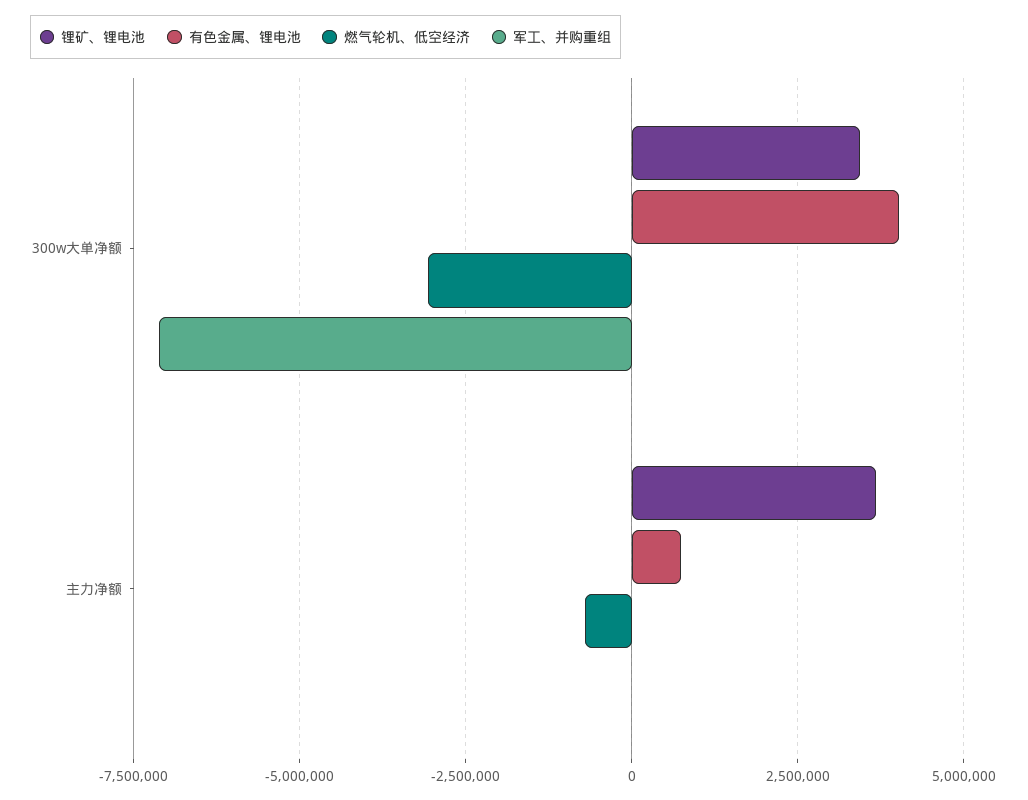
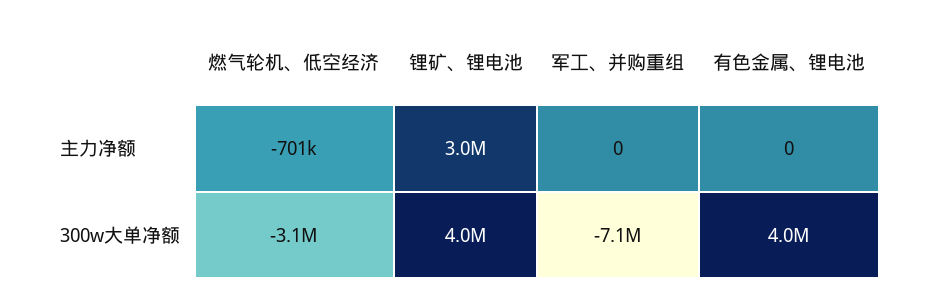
  {
    "锂矿、锂电池": {
-     "300w大单净额": 3500000,
+     "300w大单净额": 4000000,
-     "主力净额": 3750000
+     "主力净额": 3000000
    },
    "有色金属、锂电池": {
      "300w大单净额": 4000000,
-     "主力净额": 750000
+     "主力净额": 0
    },
    "燃气轮机、低空经济": {
      "300w大单净额": -3100000,
      "主力净额": -701000
    },
    "军工、并购重组": {
      "300w大单净额": -7100000,
      "主力净额": 0
    }
  }

